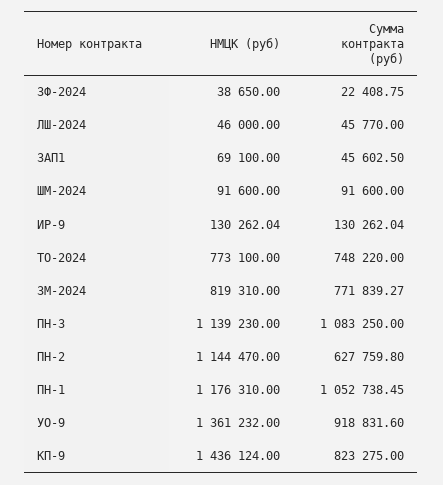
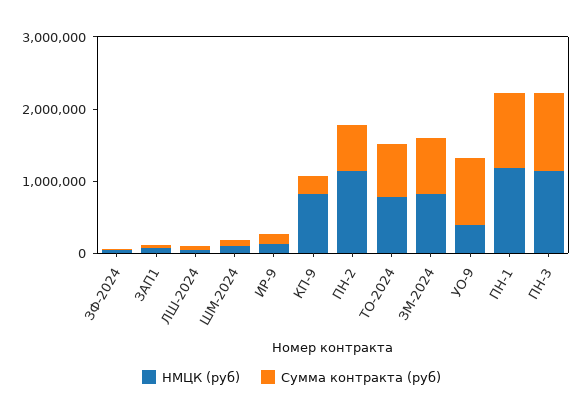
  {
    "НМЦК (руб)": {
      "ЗФ-2024": 38650,
      "ЛШ-2024": 46000,
      "ЗАП1": 69100,
      "ШМ-2024": 91600,
      "ИР-9": 130262.04,
      "ТО-2024": 773100,
      "ЗМ-2024": 819310,
      "ПН-3": 1139230,
      "ПН-2": 1144470,
      "ПН-1": 1176310,
-     "УО-9": 1361232,
+     "УО-9": 400000,
-     "КП-9": 1436124
+     "КП-9": 800000
    },
    "Сумма контракта (руб)": {
      "ЗФ-2024": 22408.75,
      "ЛШ-2024": 45770,
      "ЗАП1": 45602.5,
      "ШМ-2024": 91600,
      "ИР-9": 130262.04,
      "ТО-2024": 748220,
      "ЗМ-2024": 771839.27,
      "ПН-3": 1083250,
      "ПН-2": 627759.8,
      "ПН-1": 1052738.45,
      "УО-9": 918831.6,
-     "КП-9": 823275
+     "КП-9": 200000
    }
  }

